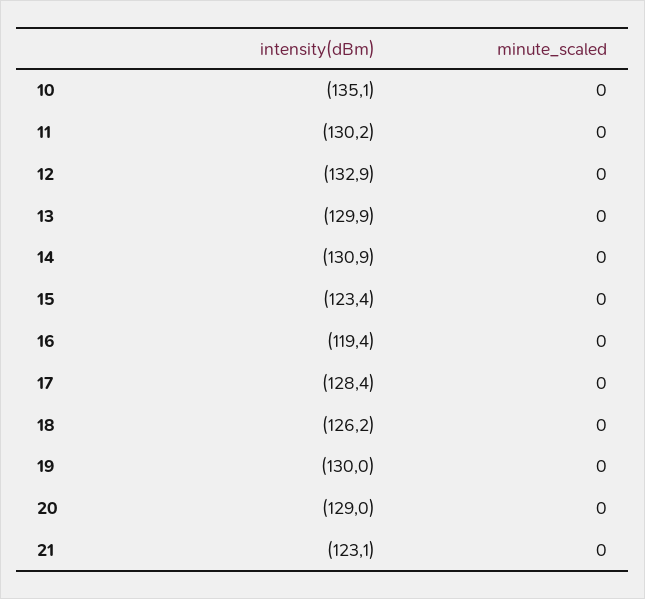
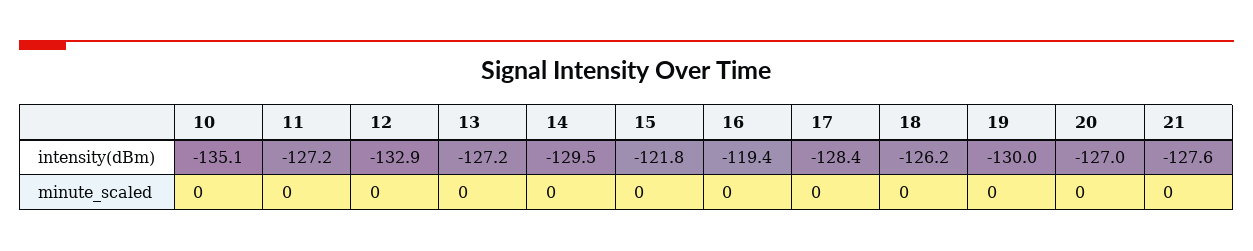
  {
    "intensity(dBm)": {
      "10": -135.1,
-     "11": -130.2,
+     "11": -127.2,
      "12": -132.9,
-     "13": -129.9,
+     "13": -127.2,
-     "14": -130.9,
+     "14": -129.5,
-     "15": -123.4,
+     "15": -121.8,
      "16": -119.4,
      "17": -128.4,
      "18": -126.2,
      "19": -130,
-     "20": -129,
+     "20": -127,
-     "21": -123.1
+     "21": -127.6
    },
    "minute_scaled": {
      "10": 0,
      "11": 0,
      "12": 0,
      "13": 0,
      "14": 0,
      "15": 0,
      "16": 0,
      "17": 0,
      "18": 0,
      "19": 0,
      "20": 0,
      "21": 0
    }
  }

